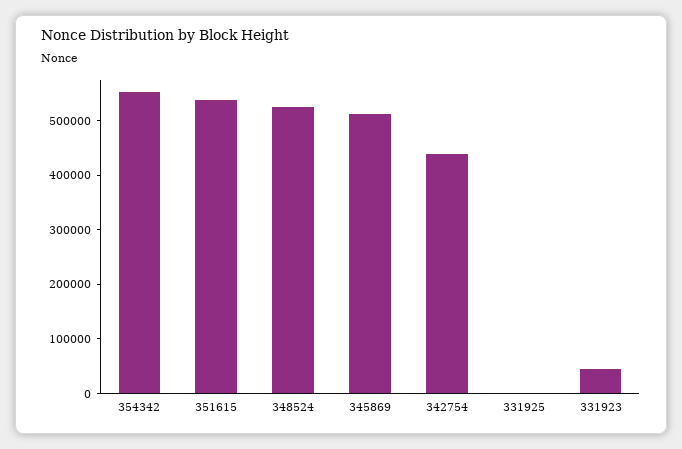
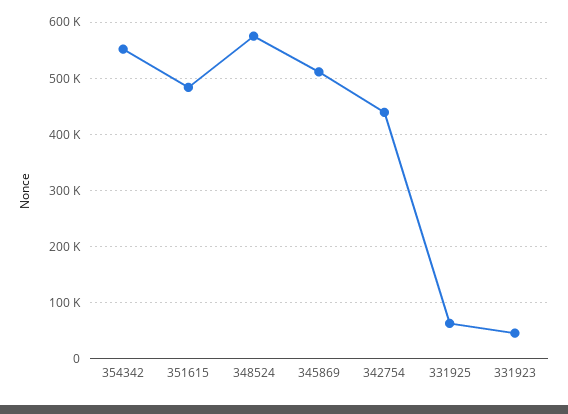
  {
    "354342": 560000,
-   "351615": 540000,
+   "351615": 480000,
-   "348524": 520000,
+   "348524": 580000,
    "345869": 520000,
    "342754": 440000,
-   "331925": 0,
+   "331925": 60000,
    "331923": 40000
  }

